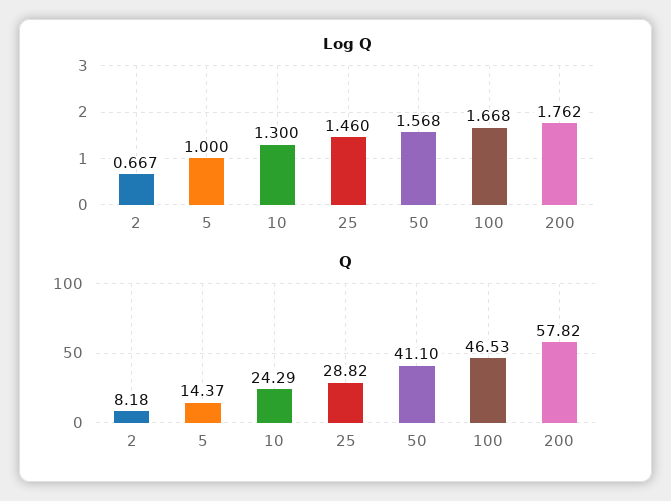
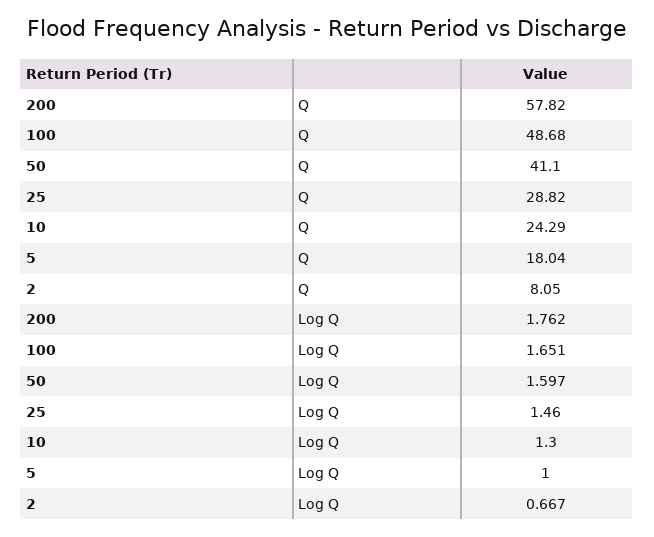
  {
    "Log Q": {
      "2": 0.667,
      "5": 1,
      "10": 1.3,
      "25": 1.46,
-     "50": 1.568,
+     "50": 1.597,
-     "100": 1.668,
+     "100": 1.651,
      "200": 1.762
    },
    "Q": {
-     "2": 8.18,
+     "2": 8.05,
-     "5": 14.37,
+     "5": 18.04,
      "10": 24.29,
      "25": 28.82,
      "50": 41.1,
-     "100": 46.53,
+     "100": 48.68,
      "200": 57.82
    }
  }

